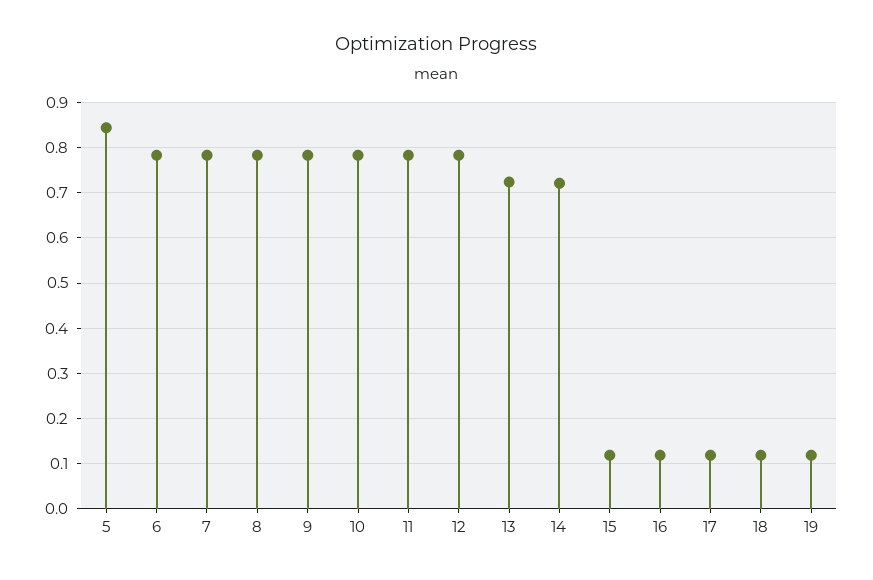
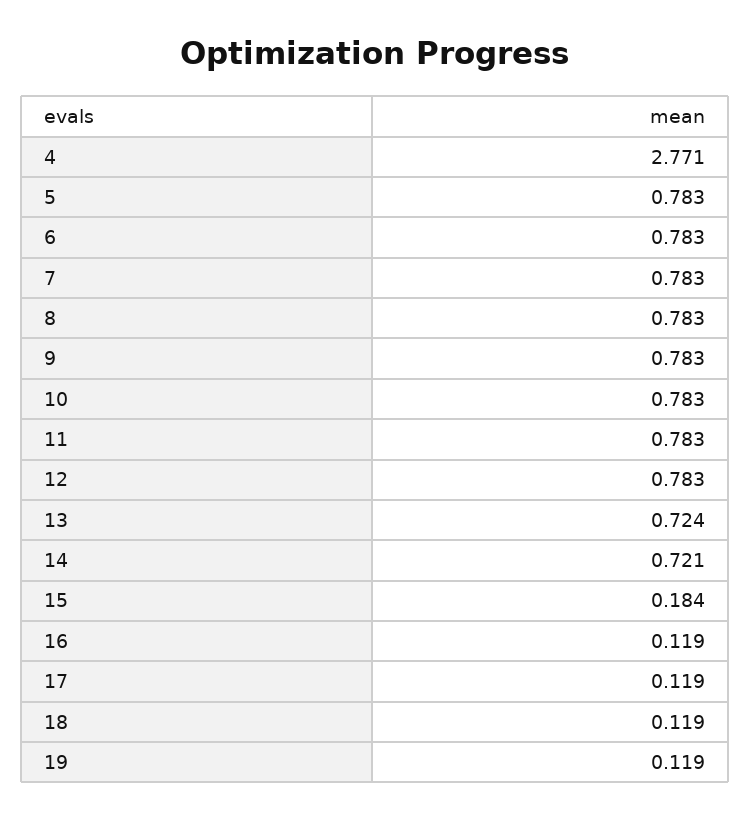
  {
-   "5": 0.84,
+   "5": 0.783,
    "6": 0.783,
    "7": 0.783,
    "8": 0.783,
    "9": 0.783,
    "10": 0.783,
    "11": 0.783,
    "12": 0.783,
    "13": 0.724,
    "14": 0.721,
-   "15": 0.12,
+   "15": 0.184,
    "16": 0.119,
    "17": 0.119,
    "18": 0.119,
-   "19": 0.119
+   "19": 0.119,
+   "4": 2.771
  }

